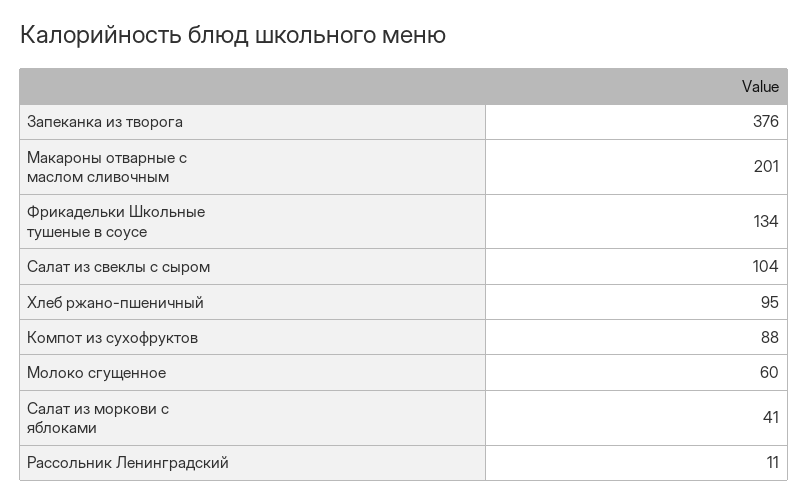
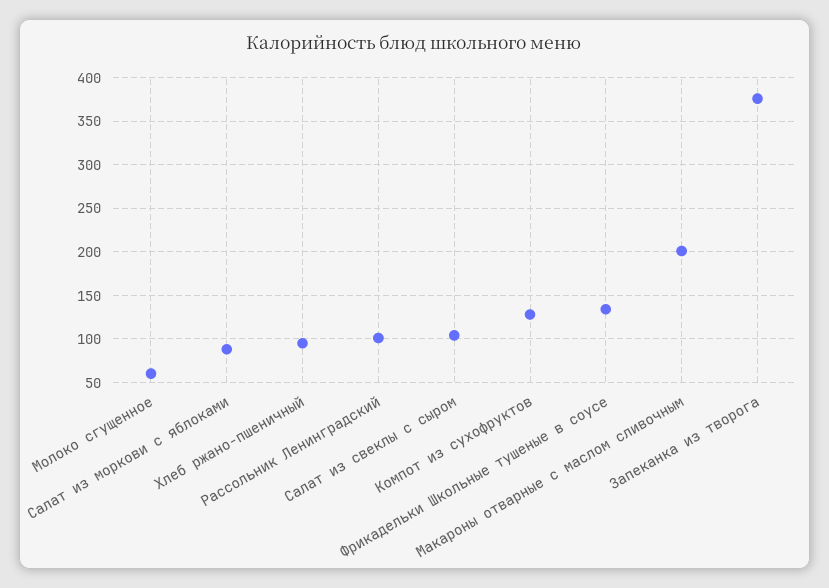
  {
    "Запеканка из творога": 376,
    "Макароны отварные с маслом сливочным": 201,
    "Фрикадельки Школьные тушеные в соусе": 134,
    "Салат из свеклы с сыром": 104,
    "Хлеб ржано-пшеничный": 95,
-   "Компот из сухофруктов": 88,
+   "Компот из сухофруктов": 130,
    "Молоко сгущенное": 60,
-   "Салат из моркови с яблоками": 41,
+   "Салат из моркови с яблоками": 90,
-   "Рассольник Ленинградский": 11
+   "Рассольник Ленинградский": 100
  }

